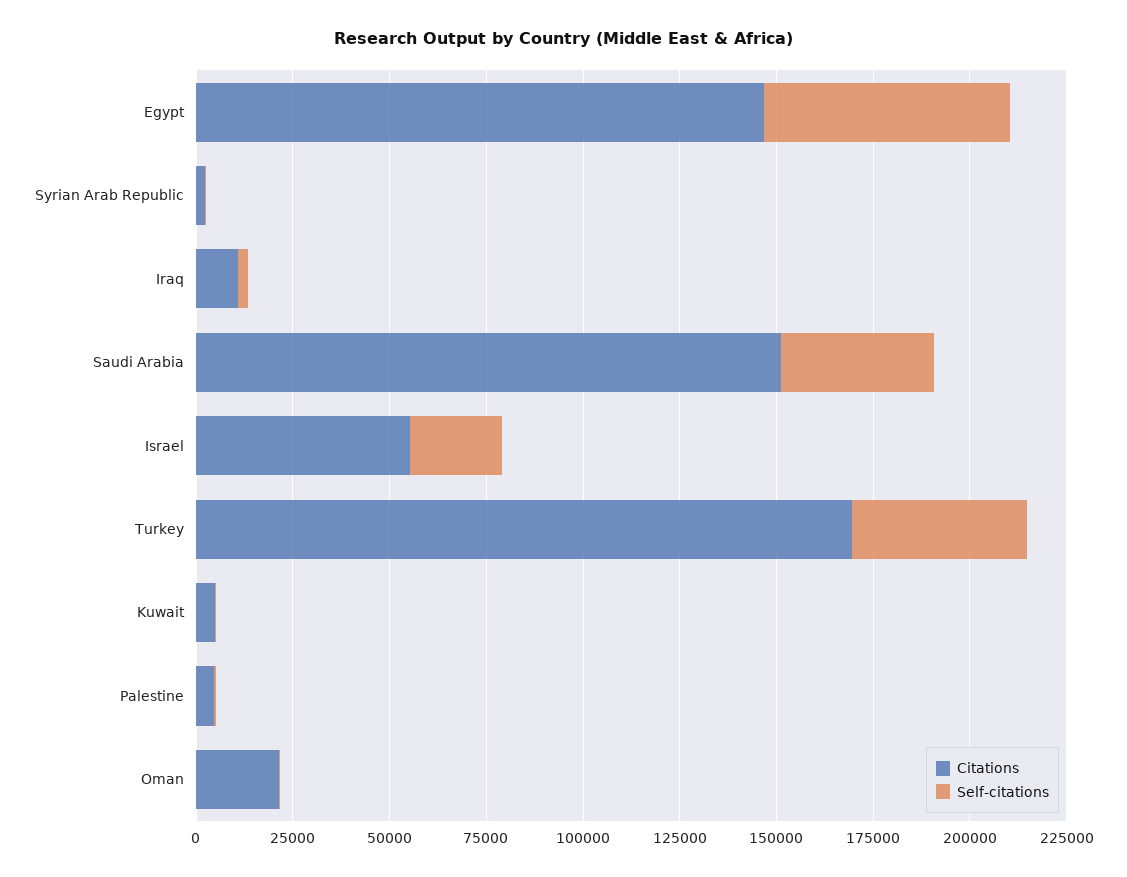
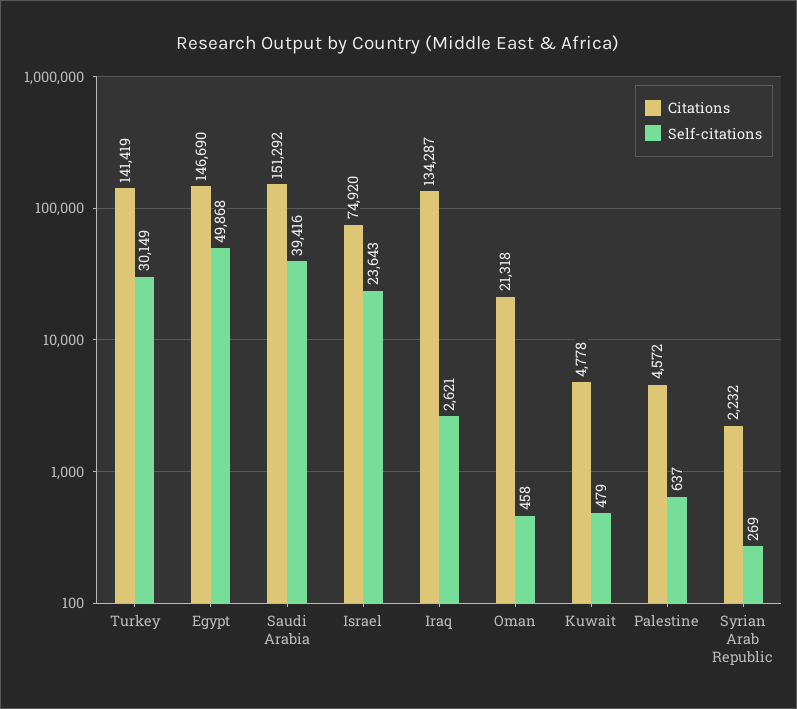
  {
    "Citations": {
      "Egypt": 146690,
      "Syrian Arab Republic": 2232,
-     "Iraq": 10000,
+     "Iraq": 134287,
      "Saudi Arabia": 151292,
-     "Israel": 55000,
+     "Israel": 74920,
-     "Turkey": 170000,
+     "Turkey": 141419,
      "Kuwait": 4778,
      "Palestine": 4572,
      "Oman": 21318
    },
    "Self-citations": {
-     "Egypt": 65000,
+     "Egypt": 49868,
      "Syrian Arab Republic": 269,
      "Iraq": 2621,
      "Saudi Arabia": 39416,
      "Israel": 23643,
-     "Turkey": 45000,
+     "Turkey": 30149,
      "Kuwait": 479,
      "Palestine": 637,
      "Oman": 458
    }
  }

